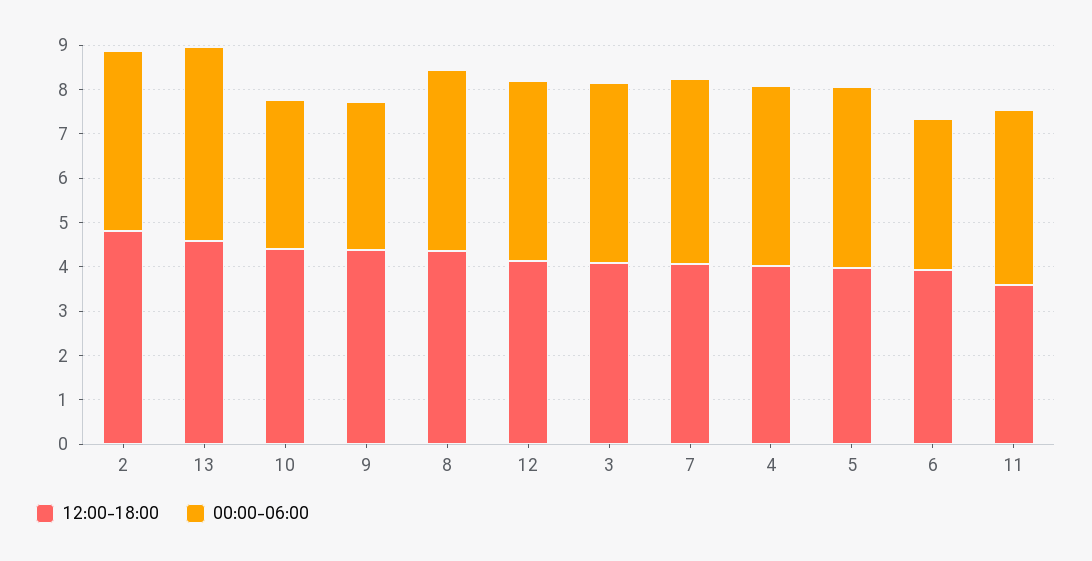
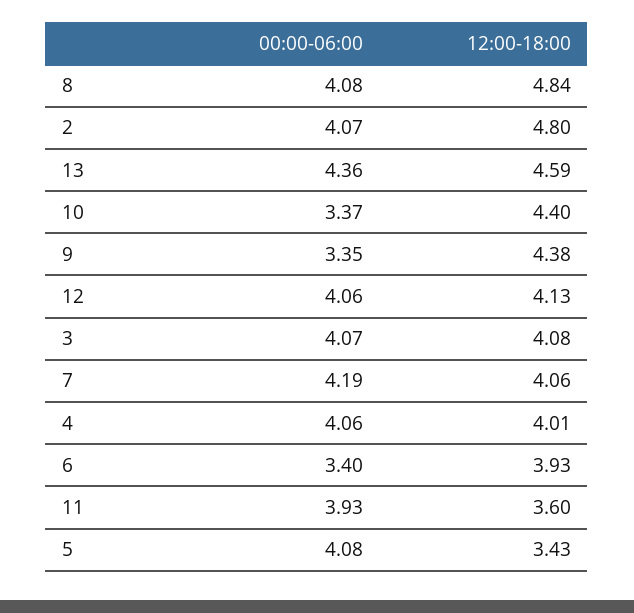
  {
    "12:00-18:00": {
      "2": 4.8,
      "13": 4.59,
      "10": 4.4,
      "9": 4.38,
-     "8": 4.4,
+     "8": 4.84,
      "12": 4.13,
      "3": 4.08,
      "7": 4.06,
      "4": 4.01,
-     "5": 4,
+     "5": 3.43,
      "6": 3.93,
      "11": 3.6
    },
    "00:00-06:00": {
      "2": 4.07,
      "13": 4.36,
      "10": 3.37,
      "9": 3.35,
      "8": 4.08,
      "12": 4.06,
      "3": 4.07,
      "7": 4.19,
      "4": 4.06,
      "5": 4.08,
      "6": 3.4,
      "11": 3.93
    }
  }

